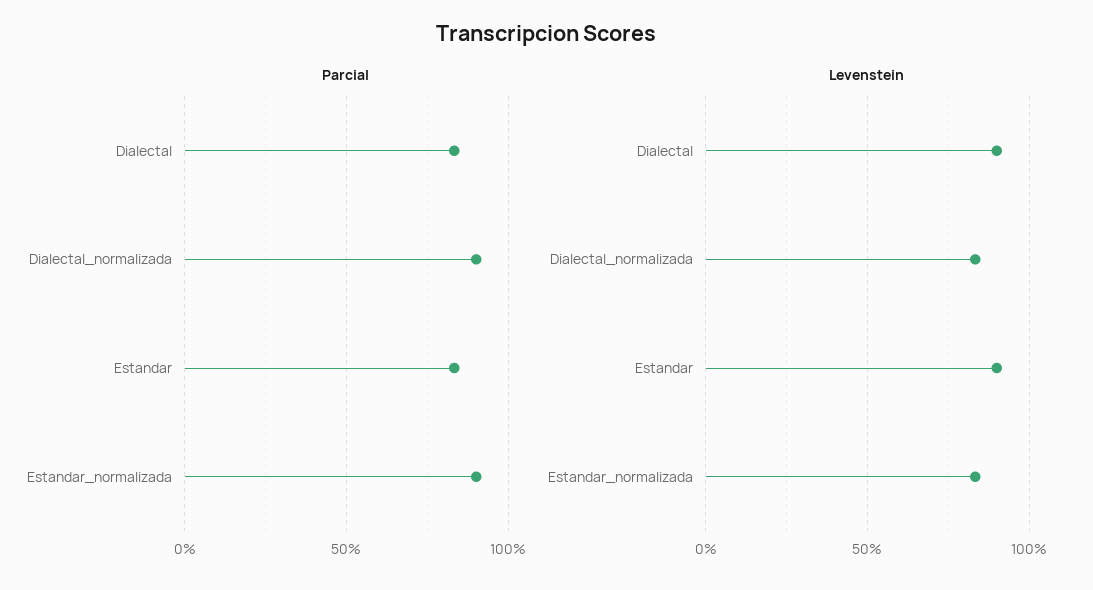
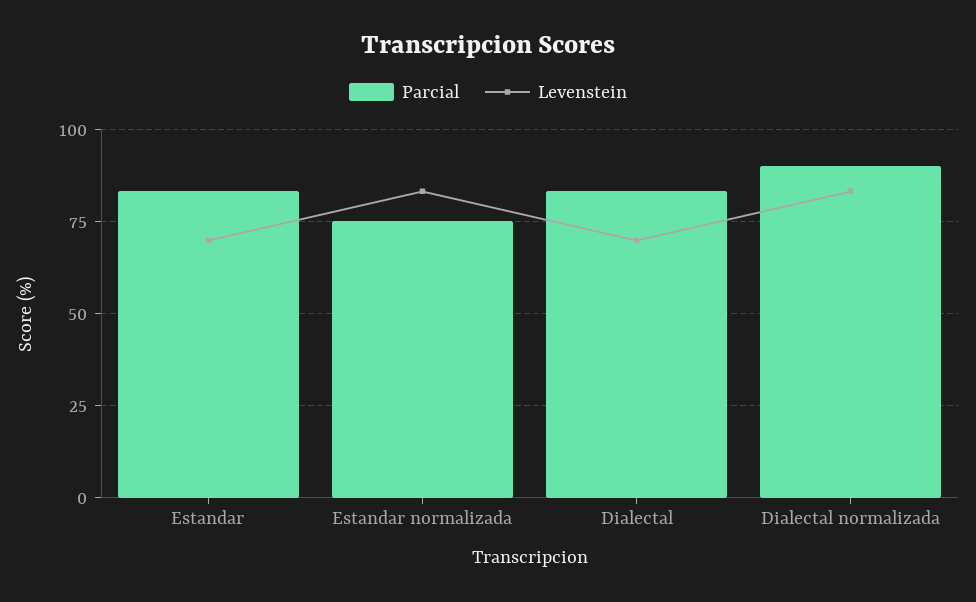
  {
    "Parcial": {
      "Dialectal": 82.5,
      "Dialectal_normalizada": 90,
      "Estandar": 82.5,
-     "Estandar_normalizada": 90
+     "Estandar_normalizada": 75
    },
    "Levenstein": {
-     "Dialectal": 90,
+     "Dialectal": 70,
      "Dialectal_normalizada": 82.5,
-     "Estandar": 90,
+     "Estandar": 70,
      "Estandar_normalizada": 82.5
    }
  }

